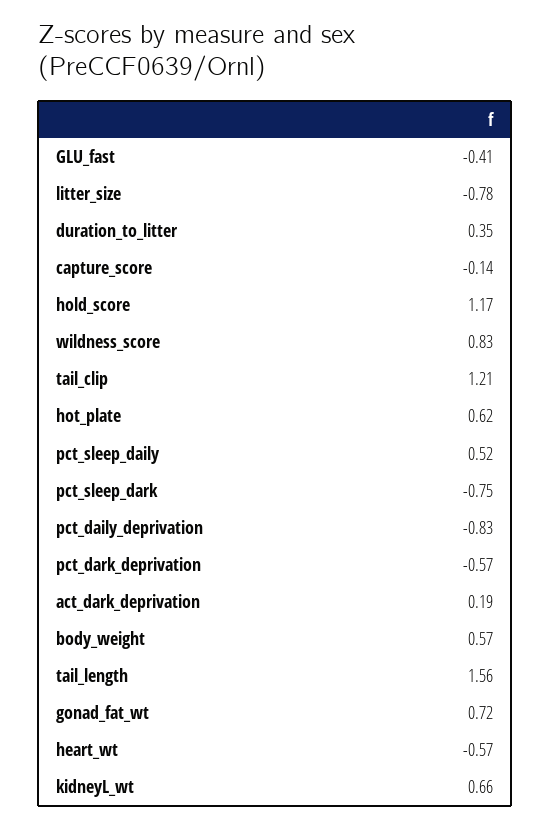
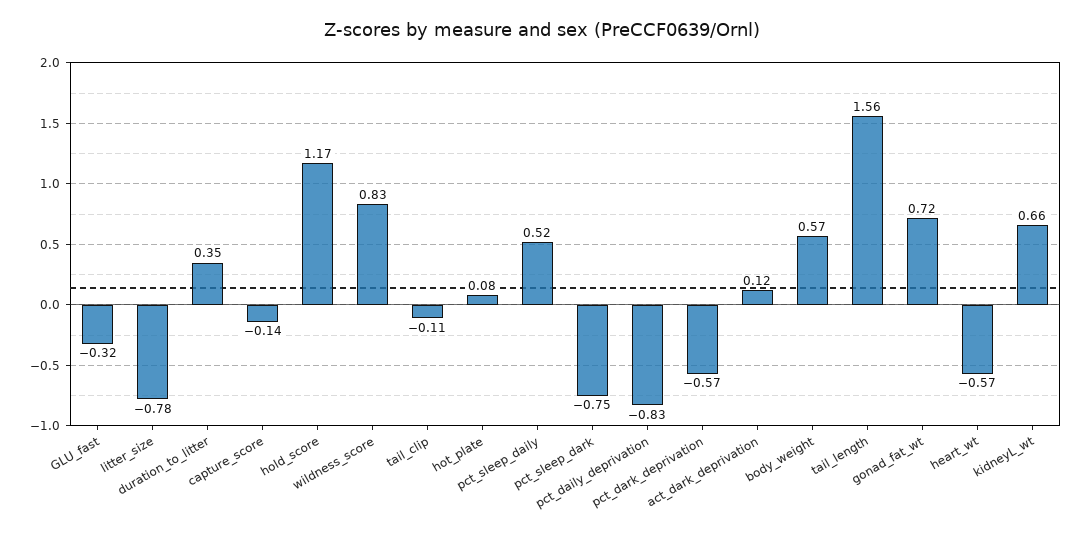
  {
-   "GLU_fast": -0.41,
+   "GLU_fast": -0.32,
    "litter_size": -0.78,
    "duration_to_litter": 0.35,
    "capture_score": -0.14,
    "hold_score": 1.17,
    "wildness_score": 0.83,
-   "tail_clip": 1.21,
+   "tail_clip": -0.11,
-   "hot_plate": 0.62,
+   "hot_plate": 0.08,
    "pct_sleep_daily": 0.52,
    "pct_sleep_dark": -0.75,
    "pct_daily_deprivation": -0.83,
    "pct_dark_deprivation": -0.57,
-   "act_dark_deprivation": 0.19,
+   "act_dark_deprivation": 0.12,
    "body_weight": 0.57,
    "tail_length": 1.56,
    "gonad_fat_wt": 0.72,
    "heart_wt": -0.57,
    "kidneyL_wt": 0.66
  }

